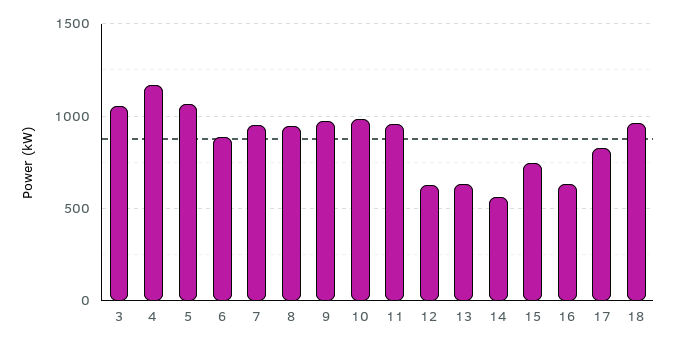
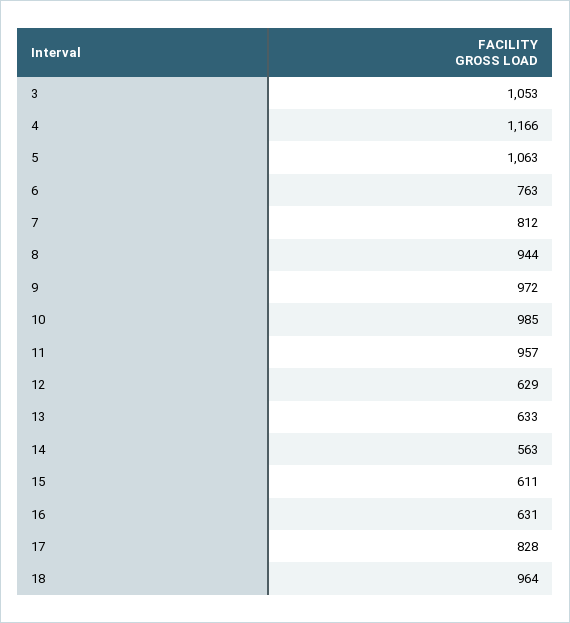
  {
    "3": 1053,
    "4": 1166,
    "5": 1063,
-   "6": 900,
+   "6": 763,
-   "7": 950,
+   "7": 812,
    "8": 944,
    "9": 972,
    "10": 985,
    "11": 957,
    "12": 629,
    "13": 633,
    "14": 563,
-   "15": 750,
+   "15": 611,
    "16": 631,
    "17": 828,
    "18": 964
  }

